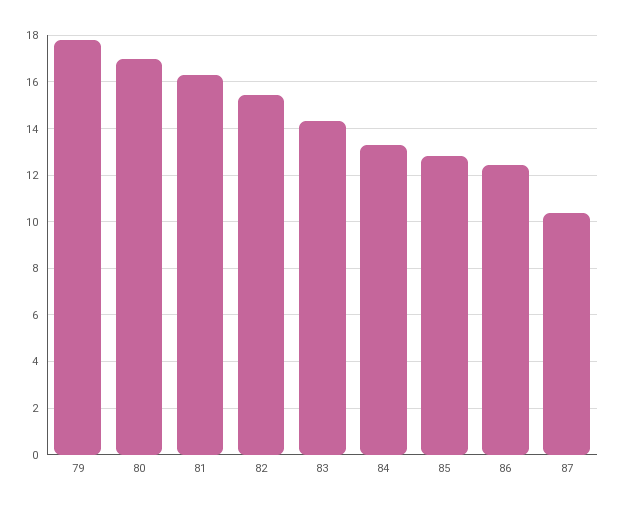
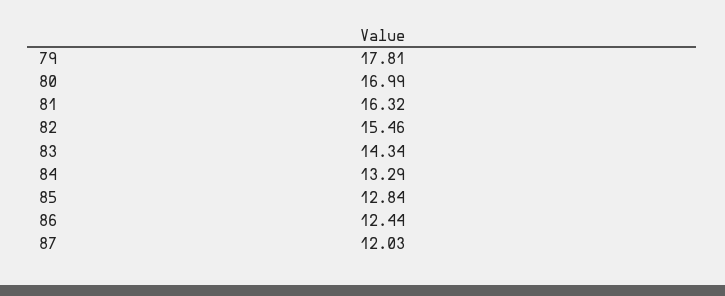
  {
    "79": 17.81,
    "80": 16.99,
    "81": 16.32,
    "82": 15.46,
    "83": 14.34,
    "84": 13.29,
    "85": 12.84,
    "86": 12.44,
-   "87": 10.5
+   "87": 12.03
  }

